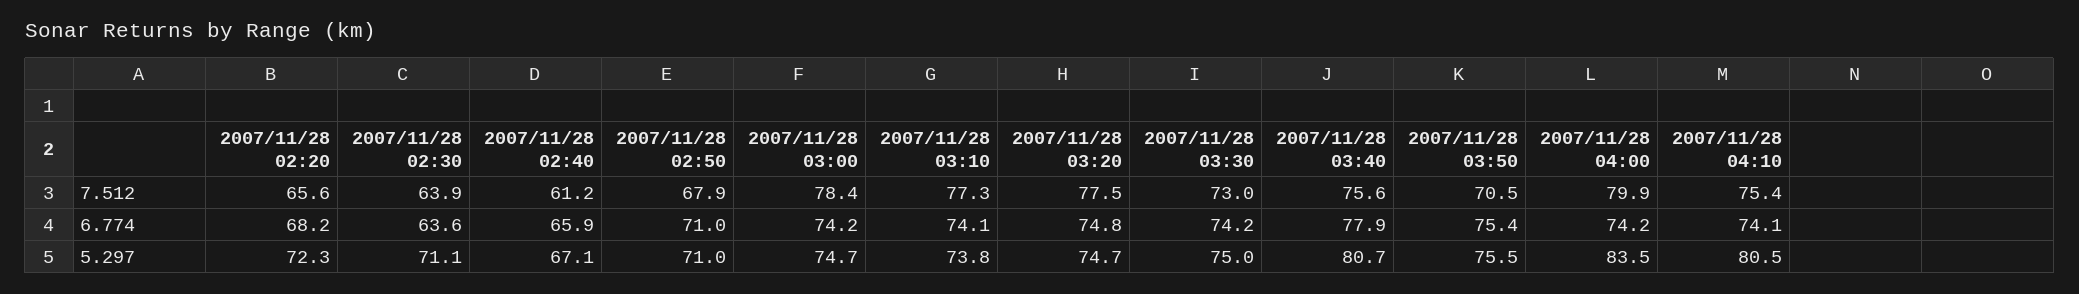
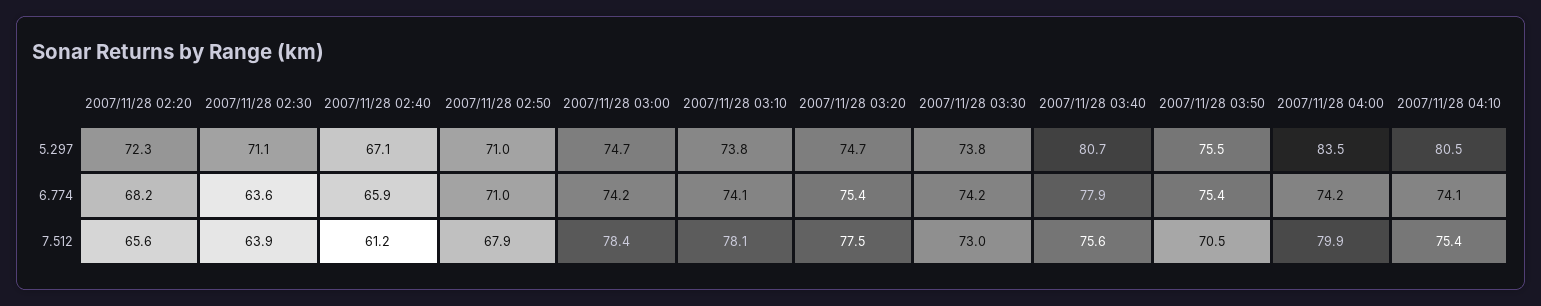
  {
    "2007/11/28 02:20": {
      "7.512": 65.6,
      "6.774": 68.2,
      "5.297": 72.3
    },
    "2007/11/28 02:30": {
      "7.512": 63.9,
      "6.774": 63.6,
      "5.297": 71.1
    },
    "2007/11/28 02:40": {
      "7.512": 61.2,
      "6.774": 65.9,
      "5.297": 67.1
    },
    "2007/11/28 02:50": {
      "7.512": 67.9,
      "6.774": 71,
      "5.297": 71
    },
    "2007/11/28 03:00": {
      "7.512": 78.4,
      "6.774": 74.2,
      "5.297": 74.7
    },
    "2007/11/28 03:10": {
-     "7.512": 77.3,
+     "7.512": 78.1,
      "6.774": 74.1,
      "5.297": 73.8
    },
    "2007/11/28 03:20": {
      "7.512": 77.5,
-     "6.774": 74.8,
+     "6.774": 75.4,
      "5.297": 74.7
    },
    "2007/11/28 03:30": {
      "7.512": 73,
      "6.774": 74.2,
-     "5.297": 75
+     "5.297": 73.8
    },
    "2007/11/28 03:40": {
      "7.512": 75.6,
      "6.774": 77.9,
      "5.297": 80.7
    },
    "2007/11/28 03:50": {
      "7.512": 70.5,
      "6.774": 75.4,
      "5.297": 75.5
    },
    "2007/11/28 04:00": {
      "7.512": 79.9,
      "6.774": 74.2,
      "5.297": 83.5
    },
    "2007/11/28 04:10": {
      "7.512": 75.4,
      "6.774": 74.1,
      "5.297": 80.5
    }
  }

